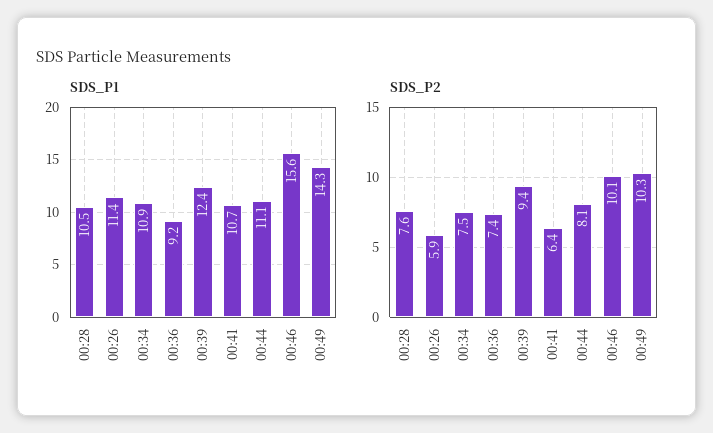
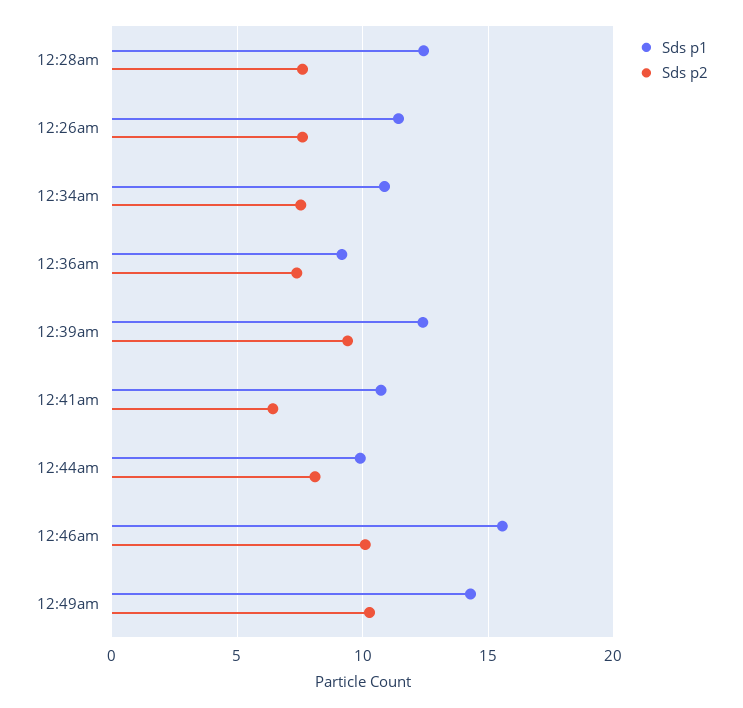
  {
    "SDS_P1": {
-     "00:28": 10.5,
+     "00:28": 12.5,
      "00:26": 11.4,
      "00:34": 10.9,
      "00:36": 9.2,
      "00:39": 12.4,
      "00:41": 10.7,
-     "00:44": 11.1,
+     "00:44": 10,
      "00:46": 15.6,
      "00:49": 14.3
    },
    "SDS_P2": {
      "00:28": 7.6,
-     "00:26": 5.9,
+     "00:26": 7.5,
      "00:34": 7.5,
      "00:36": 7.4,
      "00:39": 9.4,
      "00:41": 6.4,
      "00:44": 8.1,
      "00:46": 10.1,
      "00:49": 10.3
    }
  }

